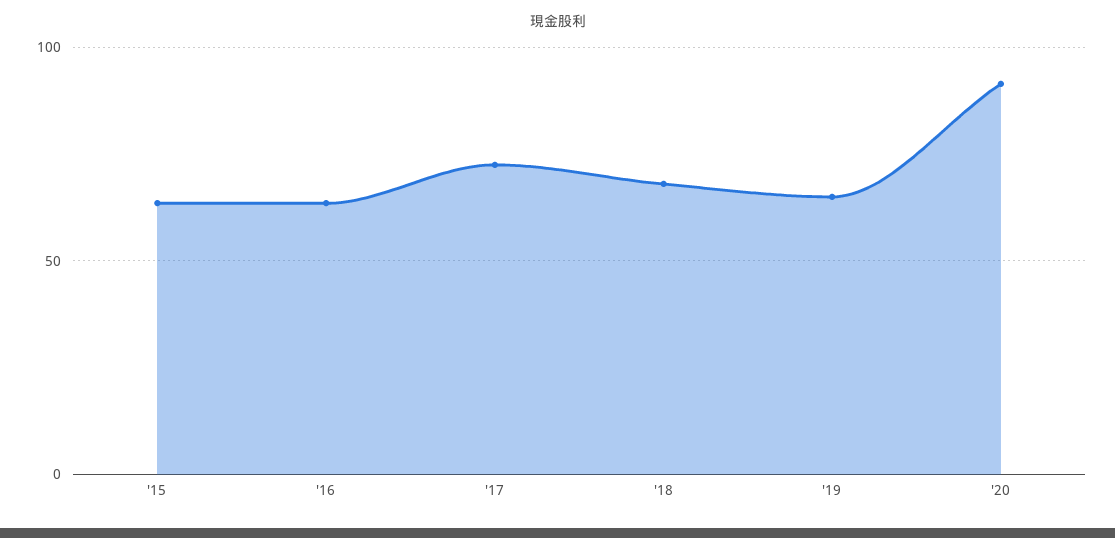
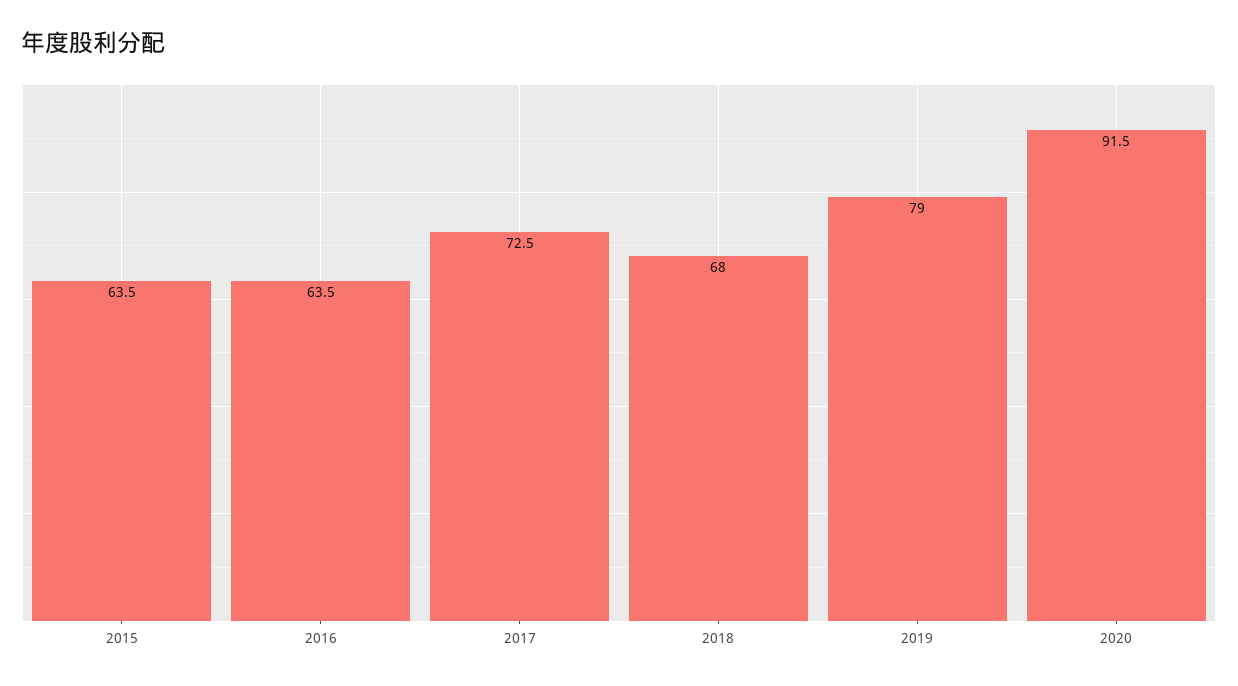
  {
    "'15": 63.5,
    "'16": 63.5,
    "'17": 72.5,
    "'18": 68,
-   "'19": 65,
+   "'19": 79,
    "'20": 91.5
  }

